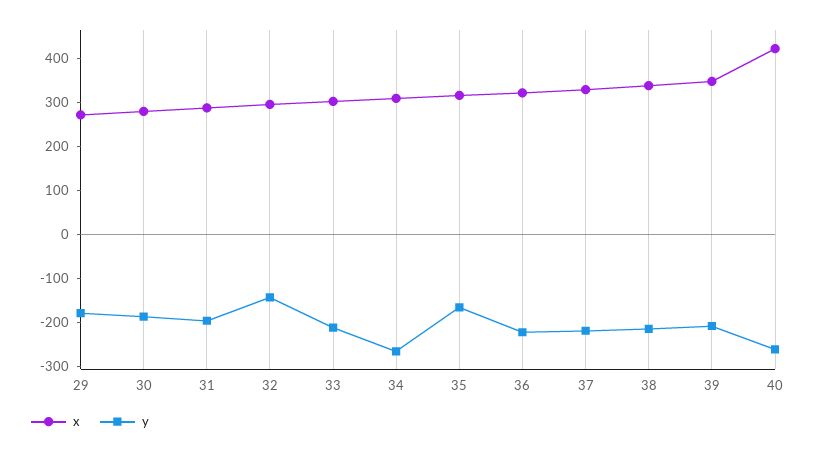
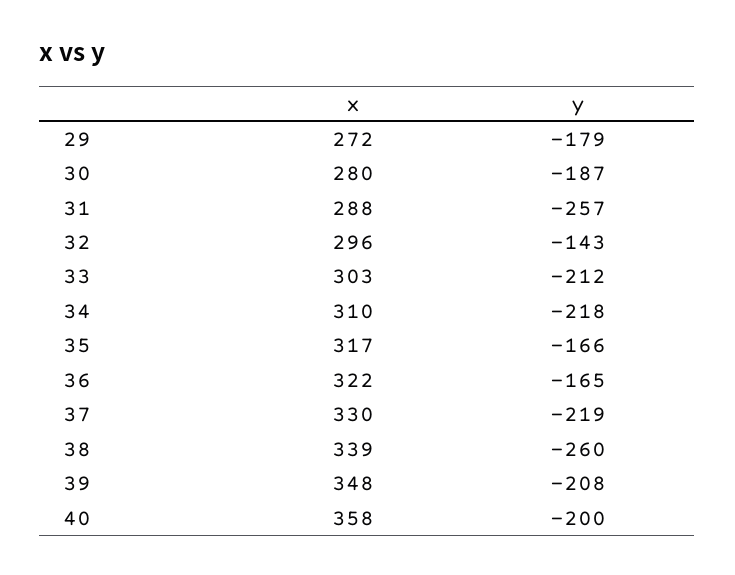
  {
    "x": {
      "29": 272,
      "30": 280,
      "31": 288,
      "32": 296,
      "33": 303,
      "34": 310,
      "35": 317,
      "36": 322,
      "37": 330,
      "38": 339,
      "39": 348,
-     "40": 420
+     "40": 358
    },
    "y": {
      "29": -179,
      "30": -187,
-     "31": -200,
+     "31": -257,
      "32": -143,
      "33": -212,
-     "34": -260,
+     "34": -218,
      "35": -166,
-     "36": -220,
+     "36": -165,
      "37": -219,
-     "38": -220,
+     "38": -260,
      "39": -208,
-     "40": -260
+     "40": -200
    }
  }

